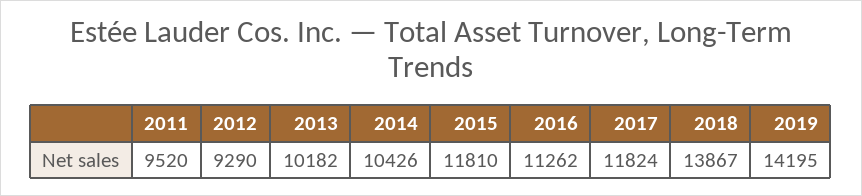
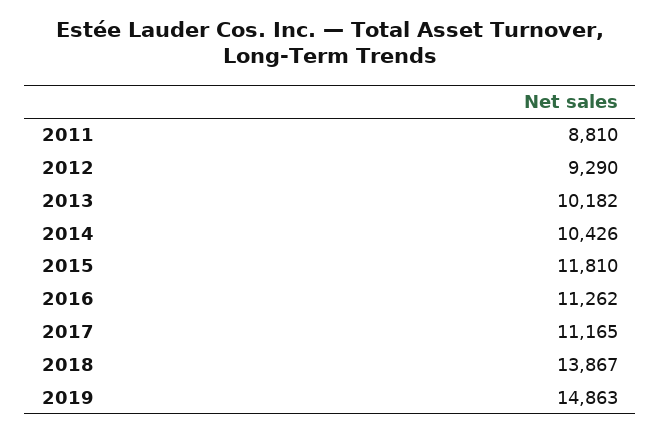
  {
-   "2011": 9520,
+   "2011": 8810,
    "2012": 9290,
    "2013": 10182,
    "2014": 10426,
    "2015": 11810,
    "2016": 11262,
-   "2017": 11824,
+   "2017": 11165,
    "2018": 13867,
-   "2019": 14195
+   "2019": 14863
  }

